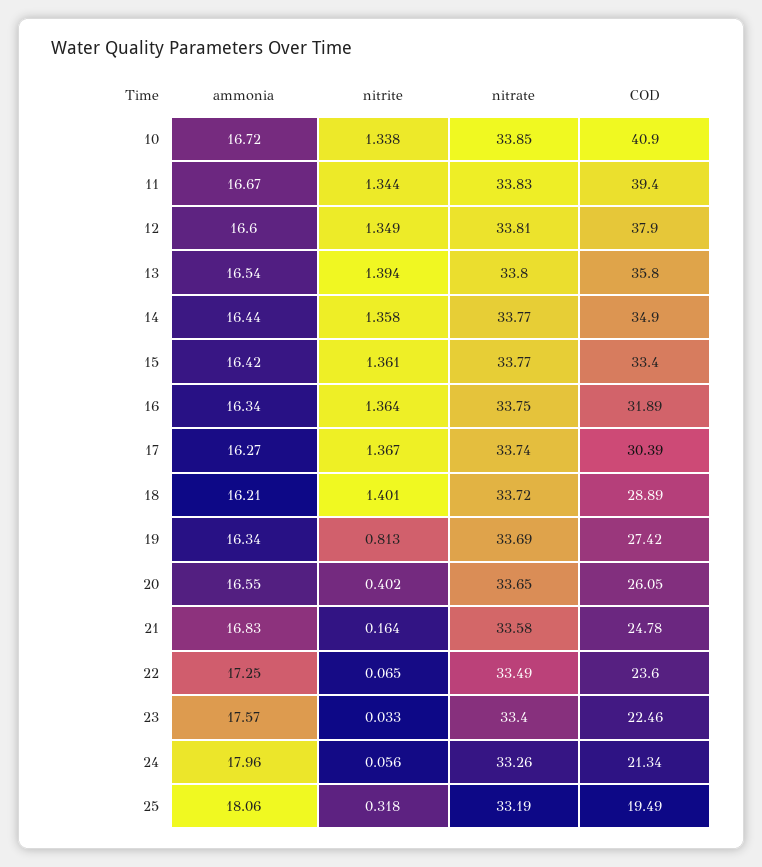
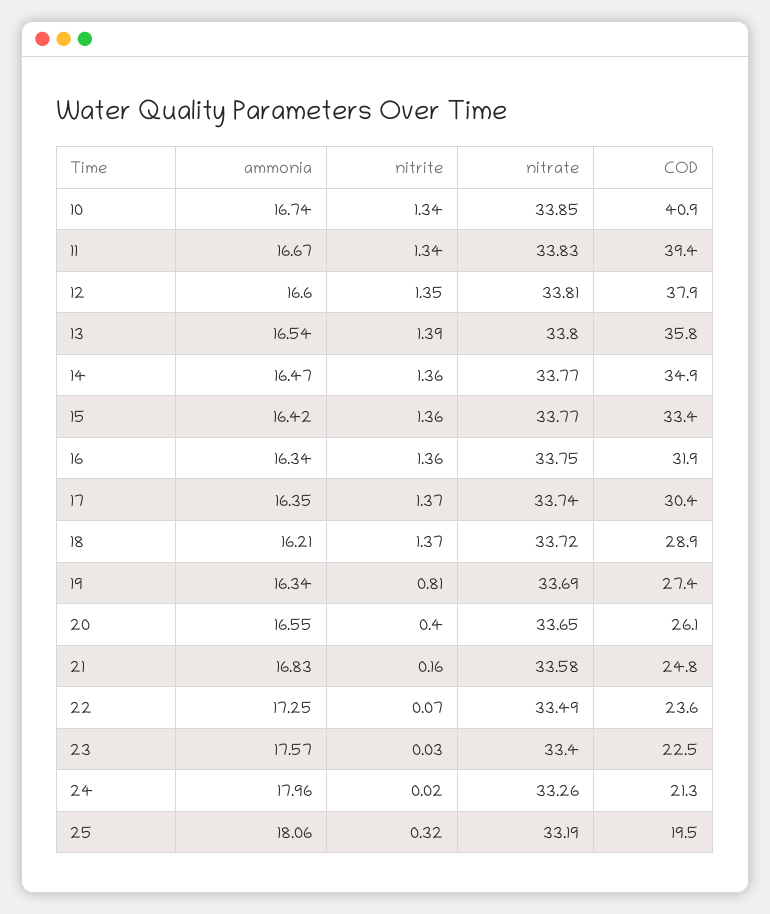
  {
    "ammonia": {
-     "10": 16.72,
+     "10": 16.74,
      "11": 16.67,
      "12": 16.6,
      "13": 16.54,
-     "14": 16.44,
+     "14": 16.47,
      "15": 16.42,
      "16": 16.34,
-     "17": 16.27,
+     "17": 16.35,
      "18": 16.21,
      "19": 16.34,
      "20": 16.55,
      "21": 16.83,
      "22": 17.25,
      "23": 17.57,
      "24": 17.96,
      "25": 18.06
    },
    "nitrite": {
      "10": 1.338,
      "11": 1.344,
      "12": 1.349,
      "13": 1.394,
      "14": 1.358,
      "15": 1.361,
      "16": 1.364,
      "17": 1.367,
-     "18": 1.401,
+     "18": 1.37,
      "19": 0.813,
      "20": 0.402,
      "21": 0.164,
      "22": 0.065,
      "23": 0.033,
-     "24": 0.056,
+     "24": 0.02,
      "25": 0.318
    },
    "nitrate": {
      "10": 33.85,
      "11": 33.83,
      "12": 33.81,
      "13": 33.8,
      "14": 33.77,
      "15": 33.77,
      "16": 33.75,
      "17": 33.74,
      "18": 33.72,
      "19": 33.69,
      "20": 33.65,
      "21": 33.58,
      "22": 33.49,
      "23": 33.4,
      "24": 33.26,
      "25": 33.19
    },
    "COD": {
      "10": 40.9,
      "11": 39.4,
      "12": 37.9,
      "13": 35.8,
      "14": 34.9,
      "15": 33.4,
      "16": 31.89,
      "17": 30.39,
      "18": 28.89,
      "19": 27.42,
      "20": 26.05,
      "21": 24.78,
      "22": 23.6,
      "23": 22.46,
      "24": 21.34,
      "25": 19.49
    }
  }

